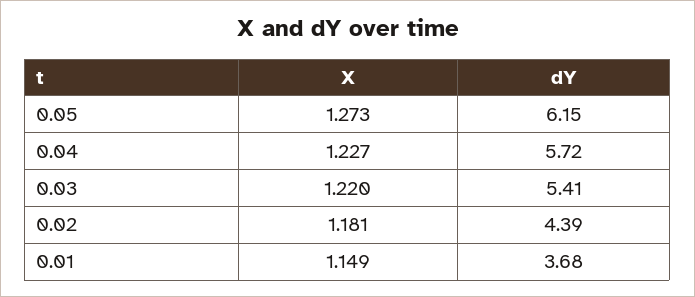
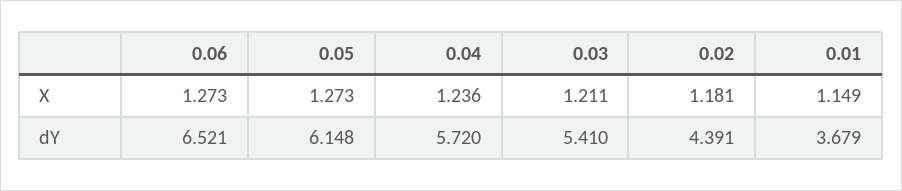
  {
    "X": {
      "0.05": 1.273,
-     "0.04": 1.227,
+     "0.04": 1.236,
-     "0.03": 1.22,
+     "0.03": 1.211,
      "0.02": 1.181,
-     "0.01": 1.149
+     "0.01": 1.149,
+     "0.06": 1.273
    },
    "dY": {
      "0.05": 6.148,
      "0.04": 5.72,
      "0.03": 5.41,
      "0.02": 4.391,
-     "0.01": 3.679
+     "0.01": 3.679,
+     "0.06": 6.521
    }
  }

